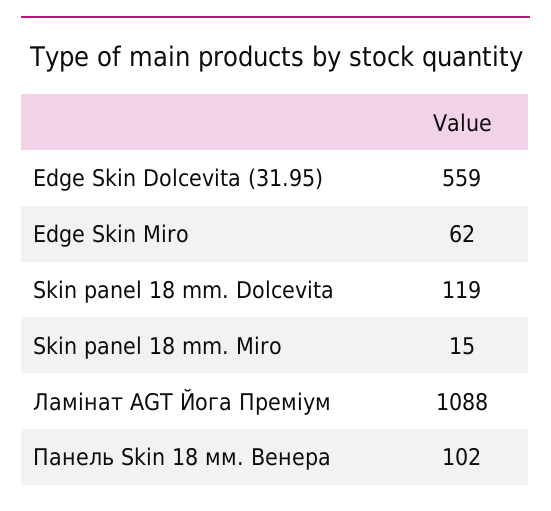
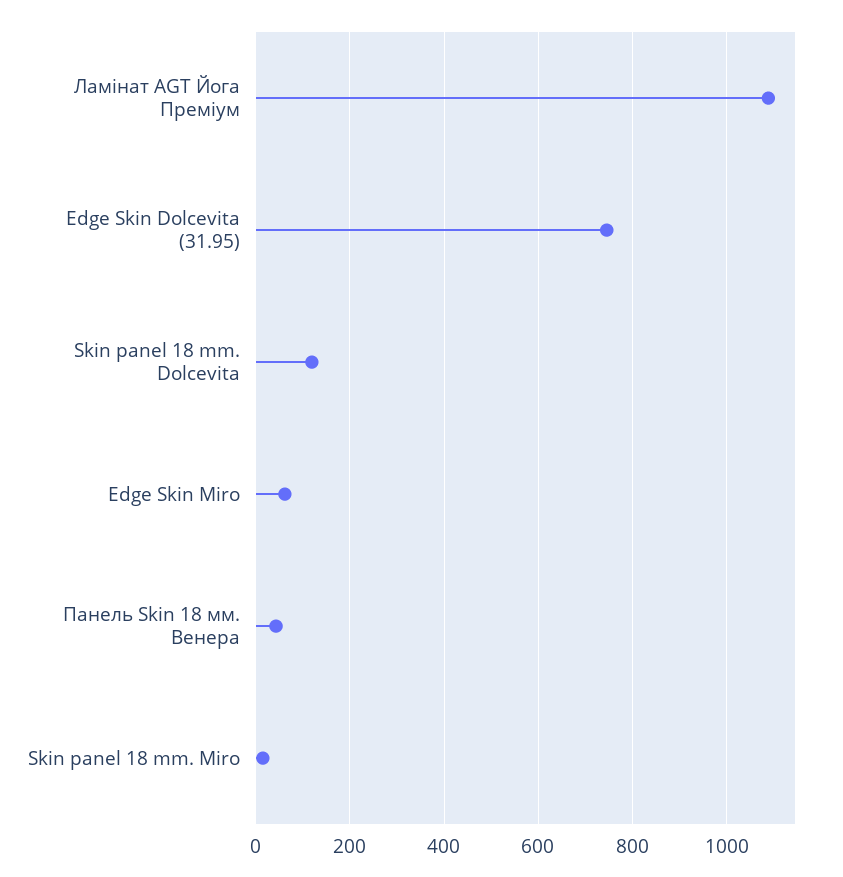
  {
-   "Edge Skin Dolcevita (31.95)": 559,
+   "Edge Skin Dolcevita (31.95)": 740,
    "Edge Skin Miro": 62,
    "Skin panel 18 mm. Dolcevita": 119,
    "Skin panel 18 mm. Miro": 15,
    "Ламінат AGT Йога Преміум": 1088,
-   "Панель Skin 18 мм. Венера": 102
+   "Панель Skin 18 мм. Венера": 40
  }

